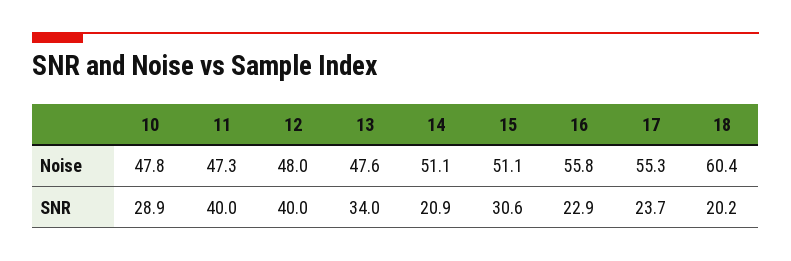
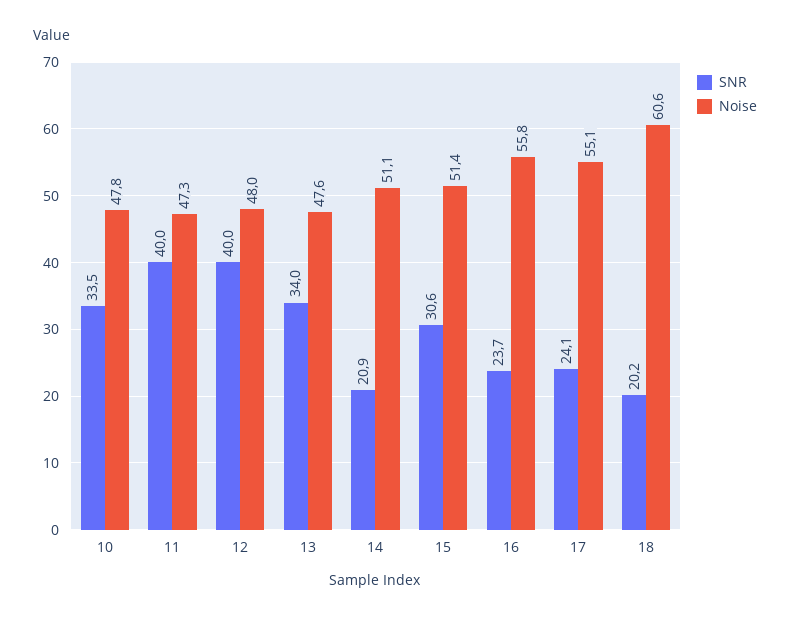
  {
    "Noise": {
      "10": 47.8,
      "11": 47.3,
      "12": 48,
      "13": 47.6,
      "14": 51.1,
-     "15": 51.1,
+     "15": 51.4,
      "16": 55.8,
-     "17": 55.3,
+     "17": 55.1,
-     "18": 60.4
+     "18": 60.6
    },
    "SNR": {
-     "10": 28.9,
+     "10": 33.5,
      "11": 40,
      "12": 40,
      "13": 34,
      "14": 20.9,
      "15": 30.6,
-     "16": 22.9,
+     "16": 23.7,
-     "17": 23.7,
+     "17": 24.1,
      "18": 20.2
    }
  }

